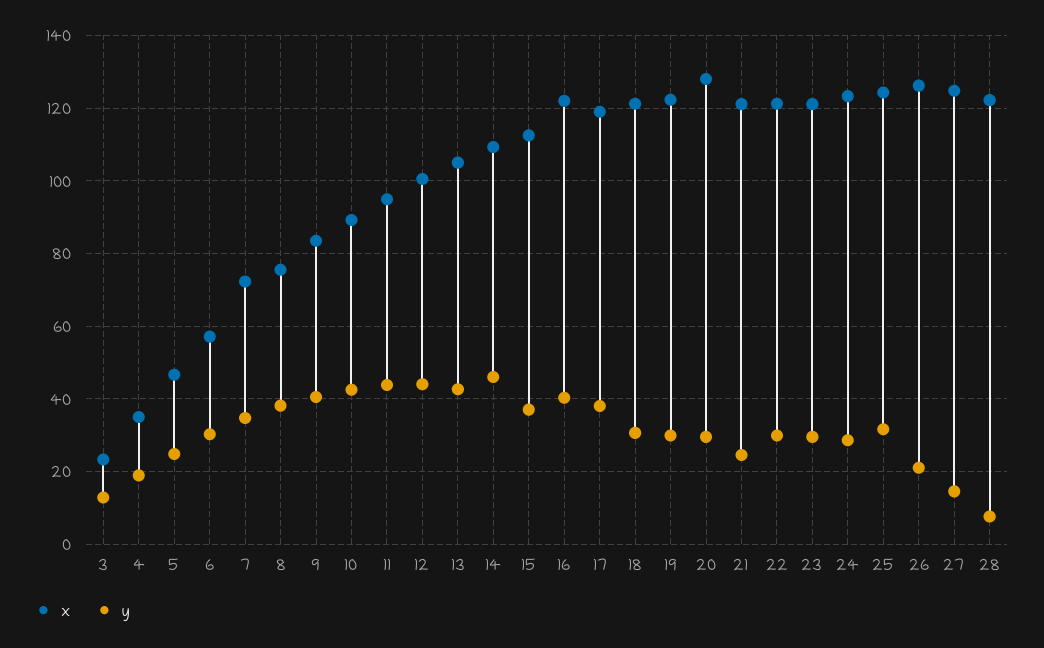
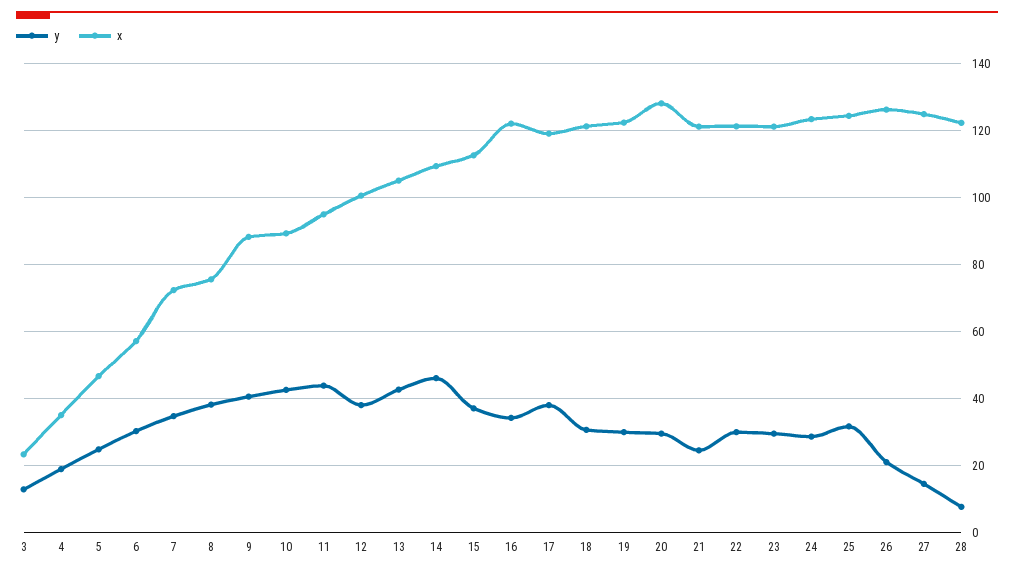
  {
    "x": {
      "3": 24,
      "4": 36,
      "5": 46,
      "6": 58,
      "7": 72,
      "8": 76,
-     "9": 84,
+     "9": 88,
      "10": 90,
      "11": 94,
      "12": 100,
      "13": 106,
      "14": 110,
      "15": 112,
      "16": 122,
      "17": 120,
      "18": 122,
      "19": 122,
      "20": 128,
      "21": 122,
      "22": 122,
      "23": 122,
      "24": 124,
      "25": 124,
      "26": 126,
      "27": 124,
      "28": 122
    },
    "y": {
      "3": 12,
      "4": 18,
      "5": 24,
      "6": 30,
      "7": 34,
      "8": 38,
      "9": 40,
      "10": 42,
      "11": 44,
-     "12": 44,
+     "12": 38,
      "13": 42,
      "14": 46,
      "15": 38,
-     "16": 40,
+     "16": 34,
      "17": 38,
      "18": 30,
      "19": 30,
      "20": 30,
      "21": 24,
      "22": 30,
      "23": 30,
      "24": 28,
      "25": 32,
      "26": 22,
      "27": 14,
      "28": 8
    }
  }

